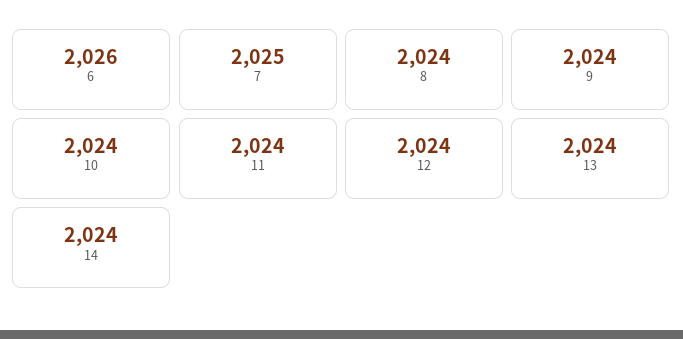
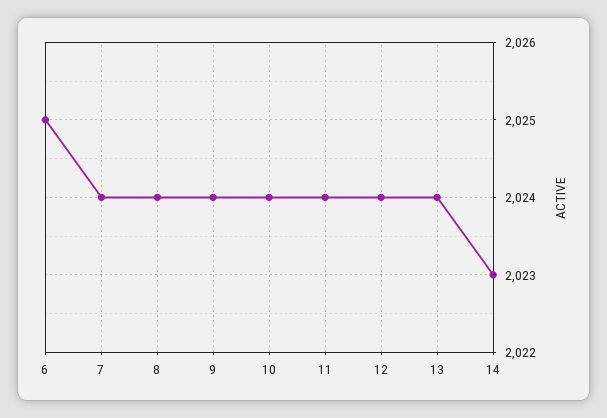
  {
-   "6": 2026,
+   "6": 2025,
-   "7": 2025,
+   "7": 2024,
    "8": 2024,
    "9": 2024,
    "10": 2024,
    "11": 2024,
    "12": 2024,
    "13": 2024,
-   "14": 2024
+   "14": 2023
  }

